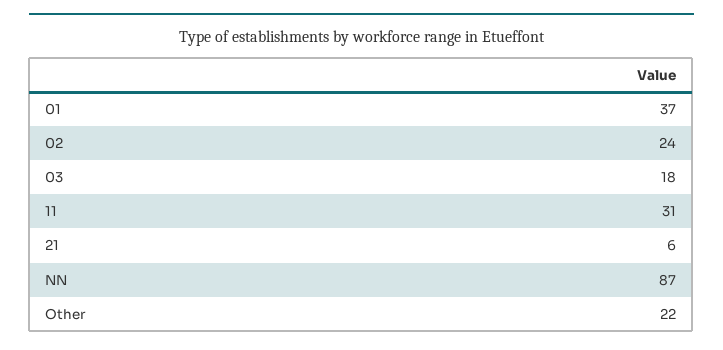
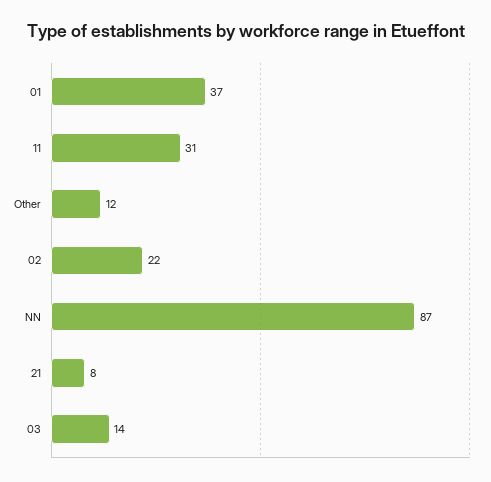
  {
    "01": 37,
-   "02": 24,
+   "02": 22,
-   "03": 18,
+   "03": 14,
    "11": 31,
-   "21": 6,
+   "21": 8,
    "NN": 87,
-   "Other": 22
+   "Other": 12
  }

